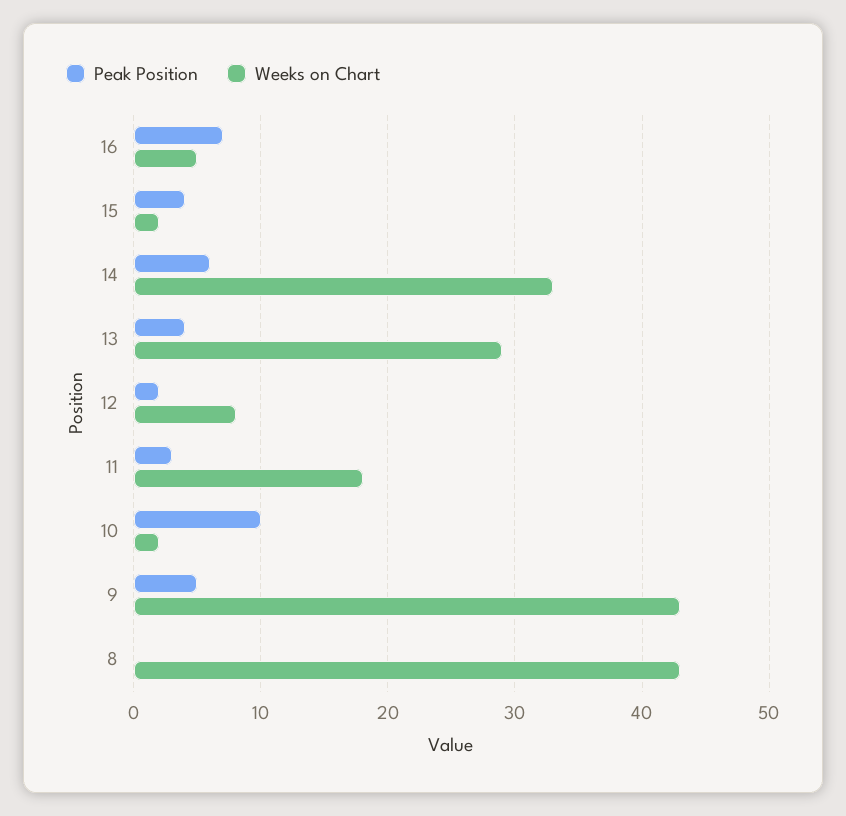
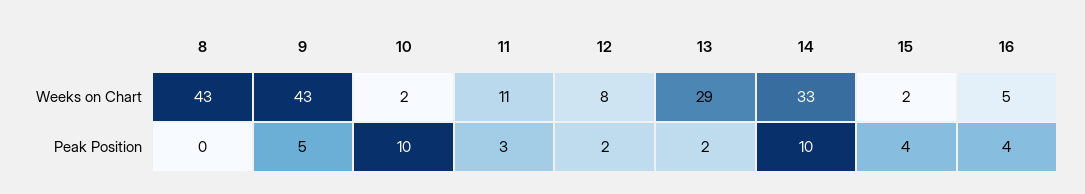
  {
    "Peak Position": {
-     "16": 7,
+     "16": 4,
      "15": 4,
-     "14": 6,
+     "14": 10,
-     "13": 4,
+     "13": 2,
      "12": 2,
      "11": 3,
      "10": 10,
      "9": 5,
      "8": 0
    },
    "Weeks on Chart": {
      "16": 5,
      "15": 2,
      "14": 33,
      "13": 29,
      "12": 8,
-     "11": 18,
+     "11": 11,
      "10": 2,
      "9": 43,
      "8": 43
    }
  }

